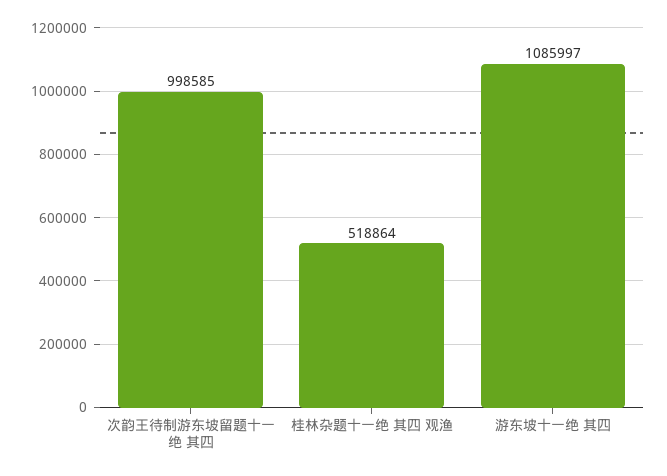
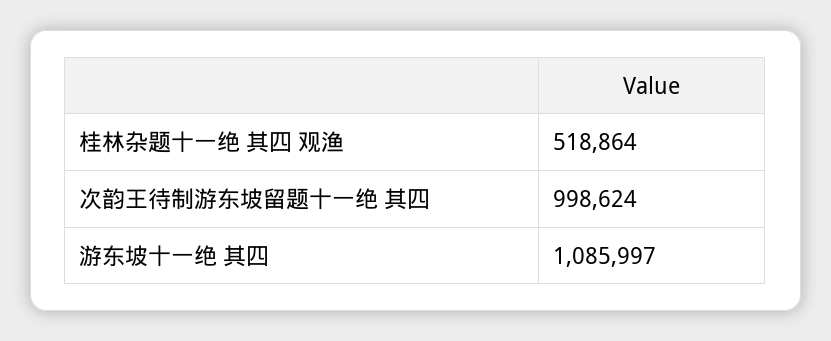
  {
-   "次韵王待制游东坡留题十一绝 其四": 998585,
+   "次韵王待制游东坡留题十一绝 其四": 998624,
    "桂林杂题十一绝 其四 观渔": 518864,
    "游东坡十一绝 其四": 1085997
  }

